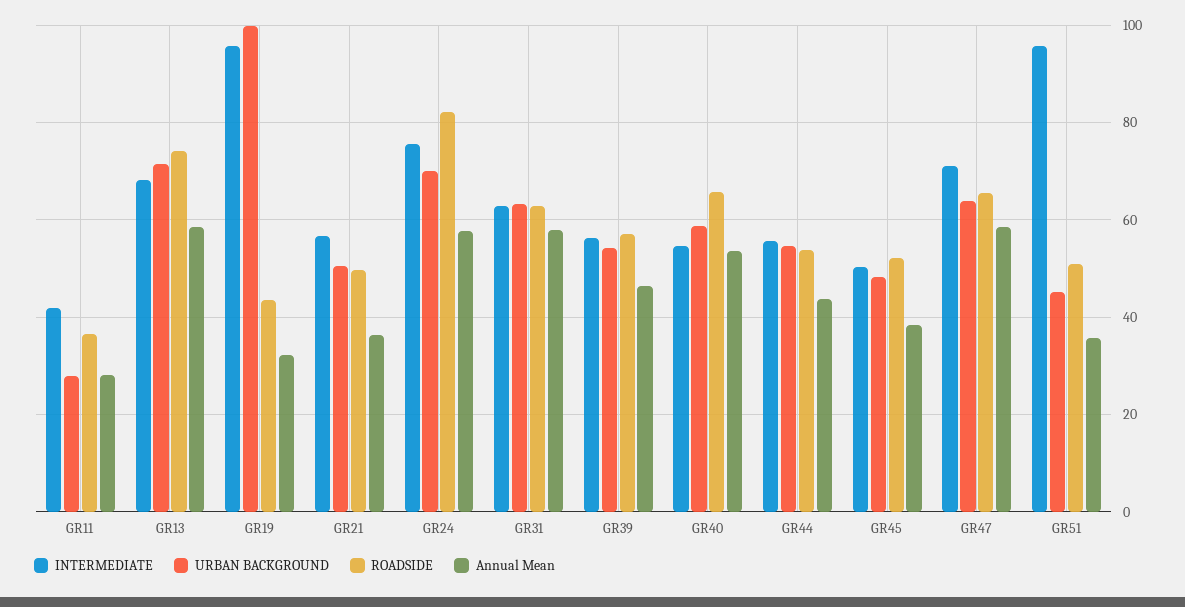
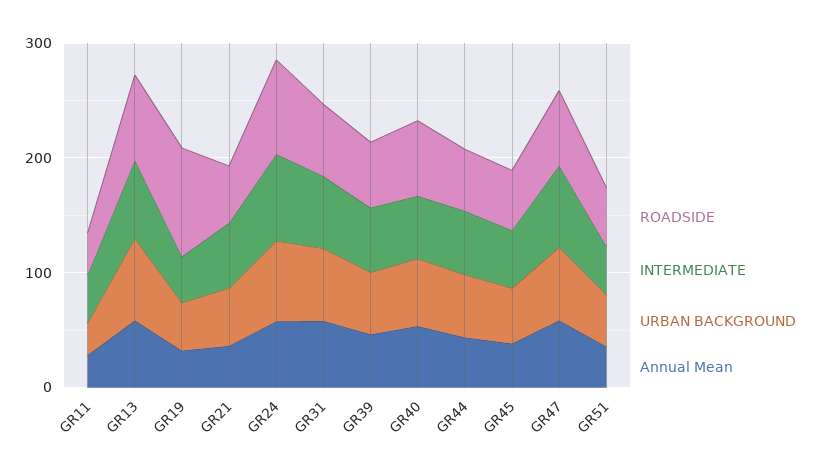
  {
    "INTERMEDIATE": {
      "GR11": 42,
      "GR13": 68,
-     "GR19": 96,
+     "GR19": 40,
      "GR21": 56,
      "GR24": 76,
      "GR31": 62,
      "GR39": 56,
      "GR40": 54,
      "GR44": 56,
      "GR45": 50,
      "GR47": 72,
-     "GR51": 96
+     "GR51": 40
    },
    "URBAN BACKGROUND": {
      "GR11": 28,
      "GR13": 72,
-     "GR19": 100,
+     "GR19": 40,
      "GR21": 50,
      "GR24": 70,
      "GR31": 64,
      "GR39": 54,
      "GR40": 58,
      "GR44": 54,
      "GR45": 48,
      "GR47": 64,
      "GR51": 46
    },
    "ROADSIDE": {
      "GR11": 36,
      "GR13": 74,
-     "GR19": 44,
+     "GR19": 100,
      "GR21": 50,
      "GR24": 82,
      "GR31": 62,
      "GR39": 58,
      "GR40": 66,
      "GR44": 54,
      "GR45": 52,
      "GR47": 66,
      "GR51": 50
    },
    "Annual Mean": {
      "GR11": 28,
      "GR13": 58,
      "GR19": 32,
      "GR21": 36,
      "GR24": 58,
      "GR31": 58,
      "GR39": 46,
      "GR40": 54,
      "GR44": 44,
      "GR45": 38,
      "GR47": 58,
      "GR51": 36
    }
  }

